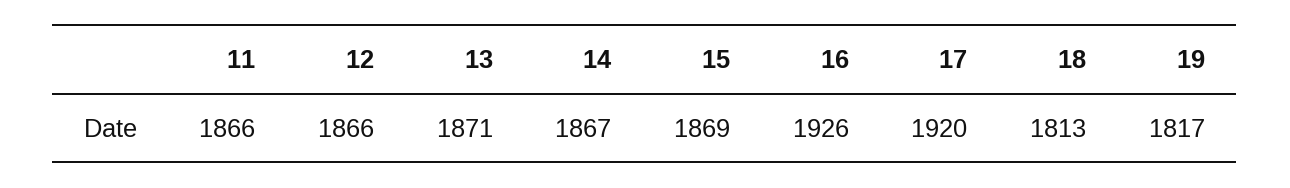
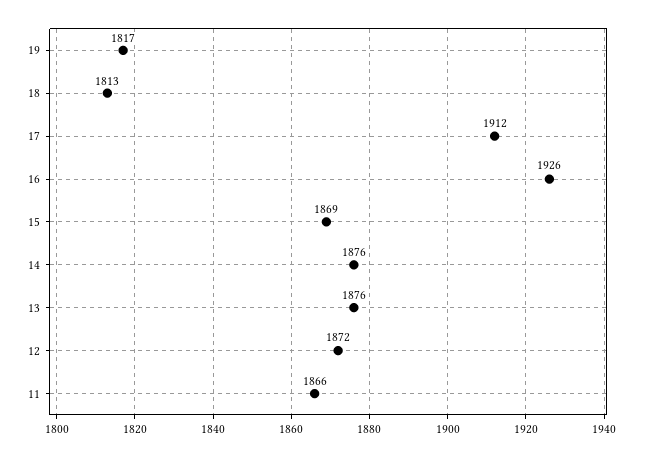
  {
    "11": 1866,
-   "12": 1866,
+   "12": 1872,
-   "13": 1871,
+   "13": 1876,
-   "14": 1867,
+   "14": 1876,
    "15": 1869,
    "16": 1926,
-   "17": 1920,
+   "17": 1912,
    "18": 1813,
    "19": 1817
  }

